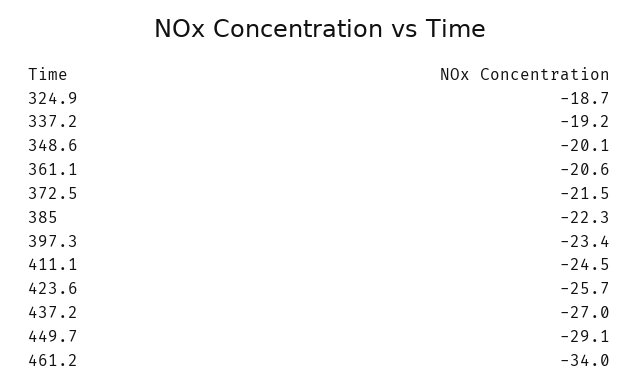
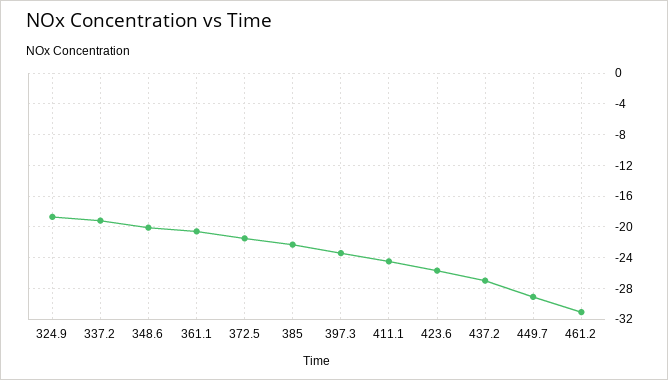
  {
    "324.9": -18.7,
    "337.2": -19.2,
    "348.6": -20.1,
    "361.1": -20.6,
    "372.5": -21.5,
    "385": -22.3,
    "397.3": -23.4,
    "411.1": -24.5,
    "423.6": -25.7,
    "437.2": -27,
    "449.7": -29.1,
-   "461.2": -34
+   "461.2": -31
  }

